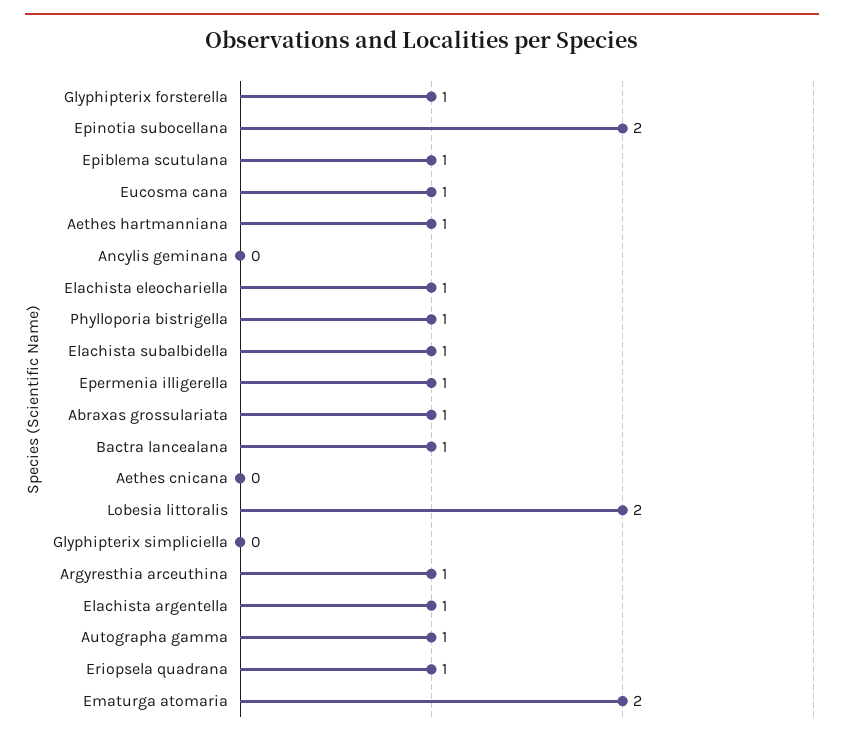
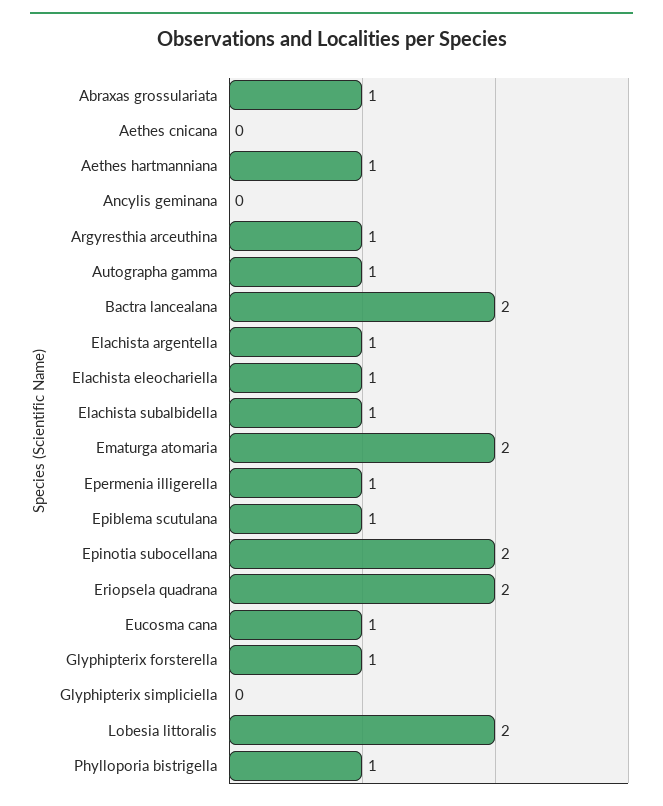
  {
    "Glyphipterix forsterella": 1,
    "Epinotia subocellana": 2,
    "Epiblema scutulana": 1,
    "Eucosma cana": 1,
    "Aethes hartmanniana": 1,
    "Ancylis geminana": 0,
    "Elachista eleochariella": 1,
    "Phylloporia bistrigella": 1,
    "Elachista subalbidella": 1,
    "Epermenia illigerella": 1,
    "Abraxas grossulariata": 1,
-   "Bactra lancealana": 1,
+   "Bactra lancealana": 2,
    "Aethes cnicana": 0,
    "Lobesia littoralis": 2,
    "Glyphipterix simpliciella": 0,
    "Argyresthia arceuthina": 1,
    "Elachista argentella": 1,
    "Autographa gamma": 1,
-   "Eriopsela quadrana": 1,
+   "Eriopsela quadrana": 2,
    "Ematurga atomaria": 2
  }

